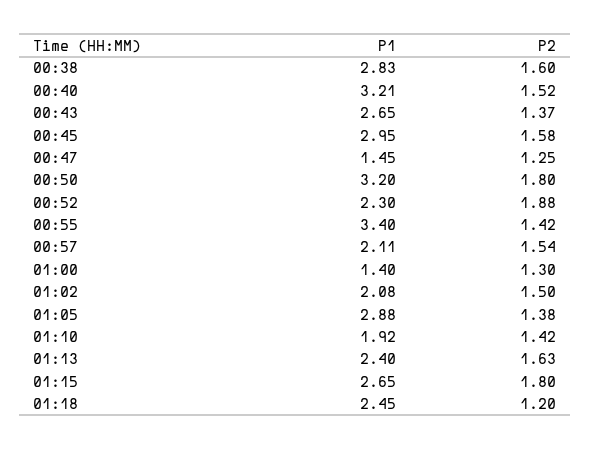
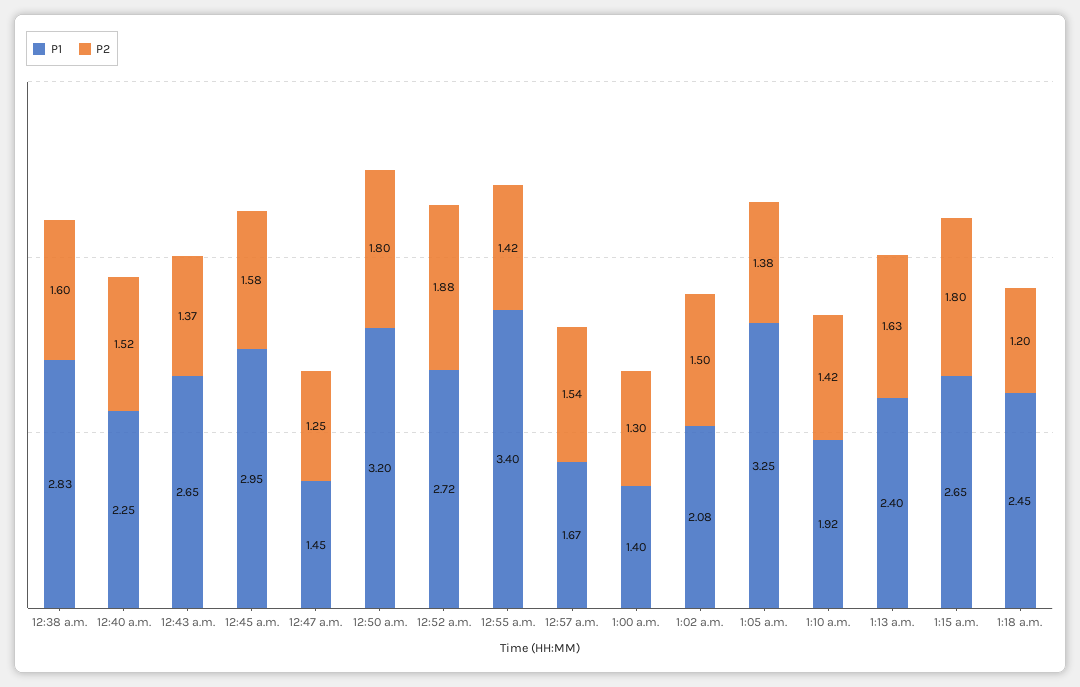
  {
    "P1": {
      "00:38": 2.83,
-     "00:40": 3.21,
+     "00:40": 2.25,
      "00:43": 2.65,
      "00:45": 2.95,
      "00:47": 1.45,
      "00:50": 3.2,
-     "00:52": 2.3,
+     "00:52": 2.72,
      "00:55": 3.4,
-     "00:57": 2.11,
+     "00:57": 1.67,
      "01:00": 1.4,
      "01:02": 2.08,
-     "01:05": 2.88,
+     "01:05": 3.25,
      "01:10": 1.92,
      "01:13": 2.4,
      "01:15": 2.65,
      "01:18": 2.45
    },
    "P2": {
      "00:38": 1.6,
      "00:40": 1.52,
      "00:43": 1.37,
      "00:45": 1.58,
      "00:47": 1.25,
      "00:50": 1.8,
      "00:52": 1.88,
      "00:55": 1.42,
      "00:57": 1.54,
      "01:00": 1.3,
      "01:02": 1.5,
      "01:05": 1.38,
      "01:10": 1.42,
      "01:13": 1.63,
      "01:15": 1.8,
      "01:18": 1.2
    }
  }

